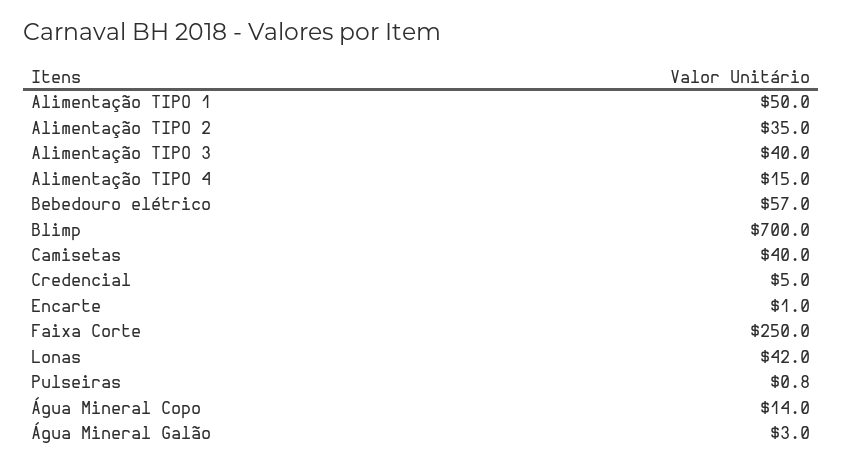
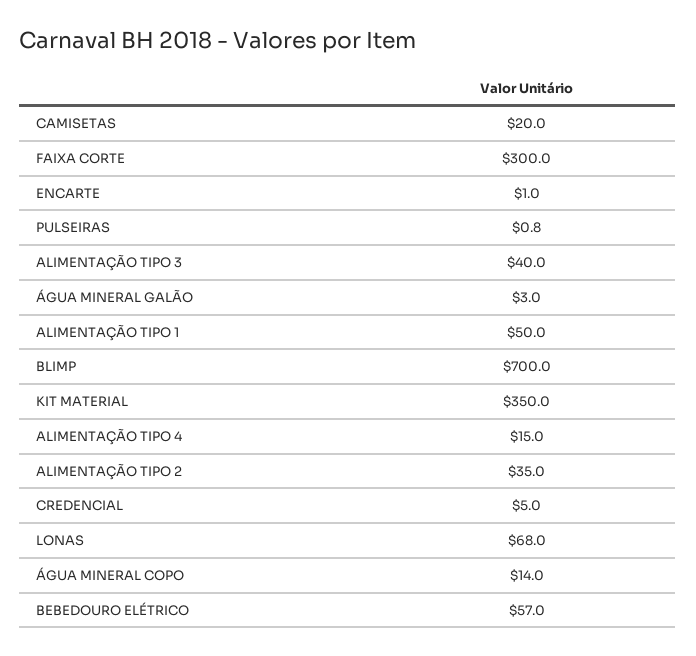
  {
    "Alimentação TIPO 1": 50,
    "Alimentação TIPO 2": 35,
    "Alimentação TIPO 3": 40,
    "Alimentação TIPO 4": 15,
    "Bebedouro elétrico": 57,
    "Blimp": 700,
-   "Camisetas": 40,
+   "Camisetas": 20,
    "Credencial": 5,
    "Encarte": 1,
-   "Faixa Corte": 250,
+   "Faixa Corte": 300,
-   "Lonas": 42,
+   "Lonas": 68,
    "Pulseiras": 0.8,
    "Água Mineral Copo": 14,
-   "Água Mineral Galão": 3
+   "Água Mineral Galão": 3,
+   "KIT MATERIAL": 350
  }

